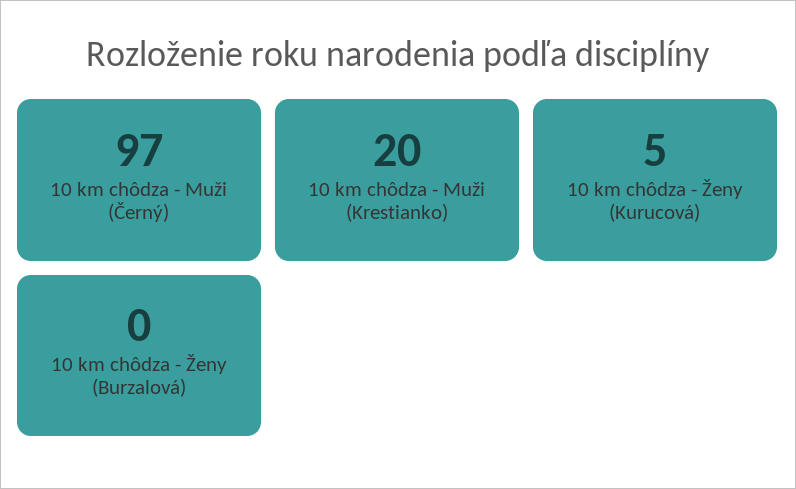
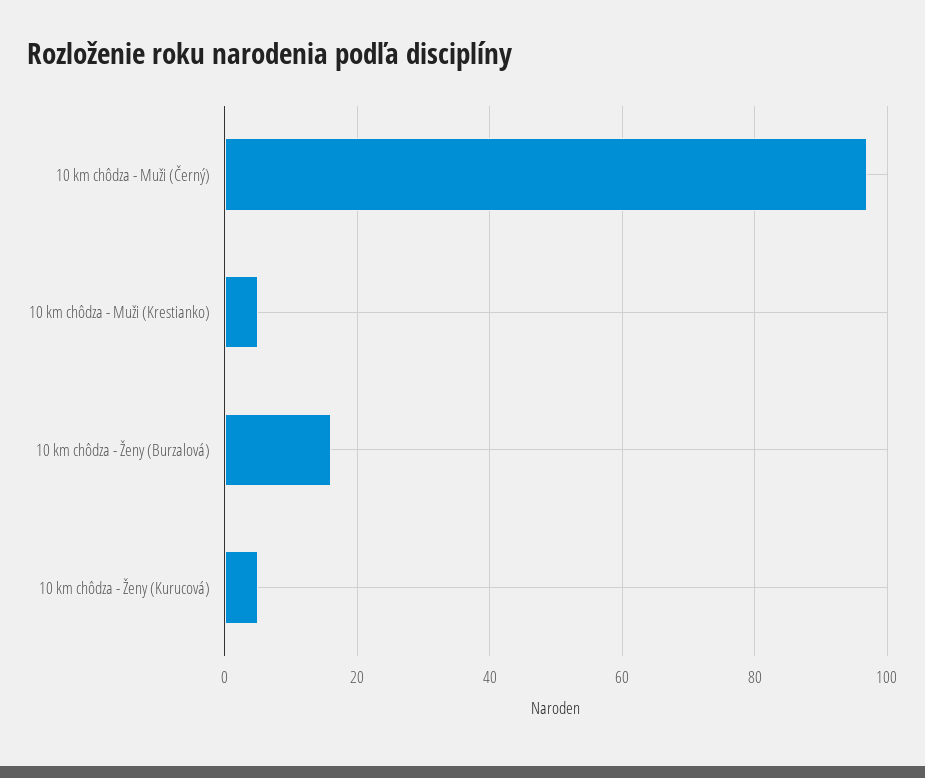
  {
    "10 km chôdza - Muži (Černý)": 97,
-   "10 km chôdza - Muži (Krestianko)": 20,
+   "10 km chôdza - Muži (Krestianko)": 5,
    "10 km chôdza - Ženy (Kurucová)": 5,
-   "10 km chôdza - Ženy (Burzalová)": 0
+   "10 km chôdza - Ženy (Burzalová)": 15
  }

